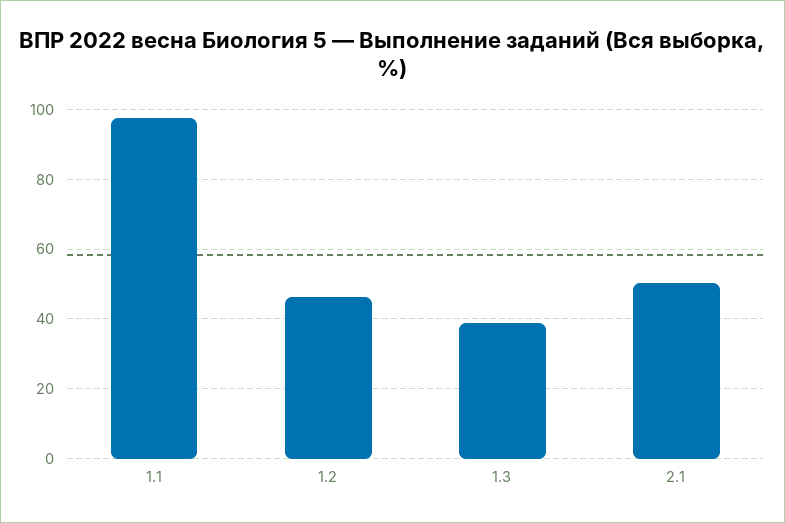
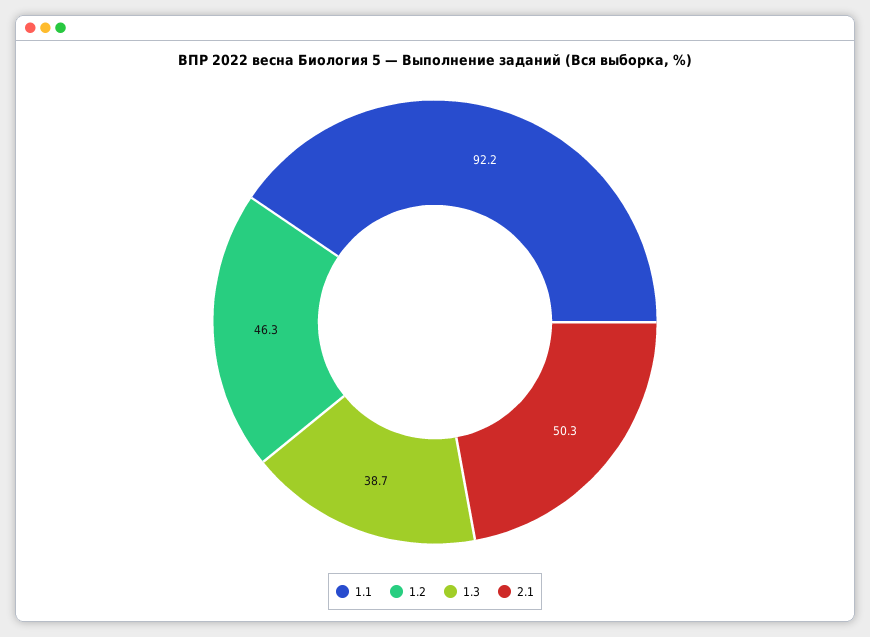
  {
-   "1.1": 98,
+   "1.1": 92.2,
    "1.2": 46.3,
    "1.3": 38.7,
    "2.1": 50.3
  }

